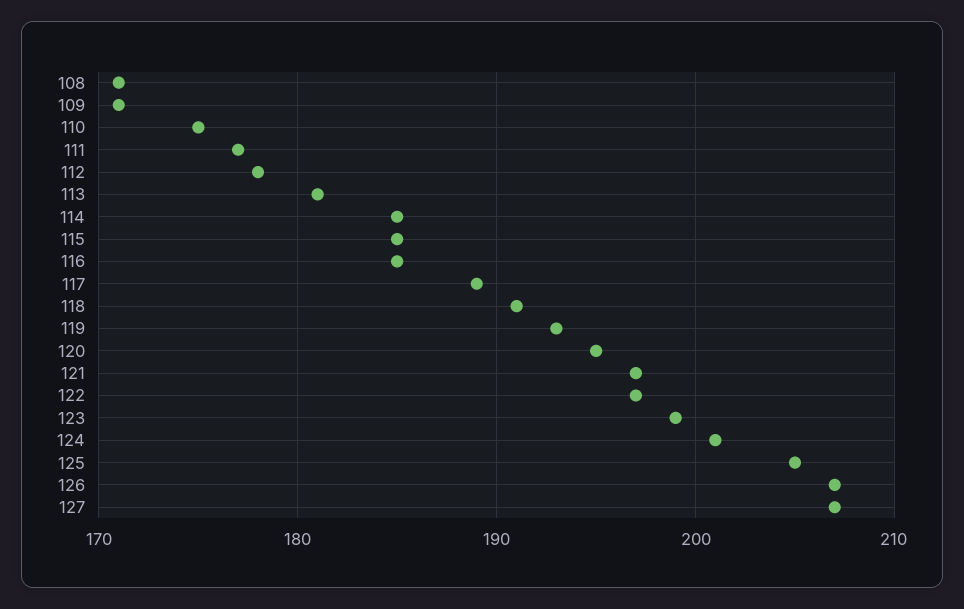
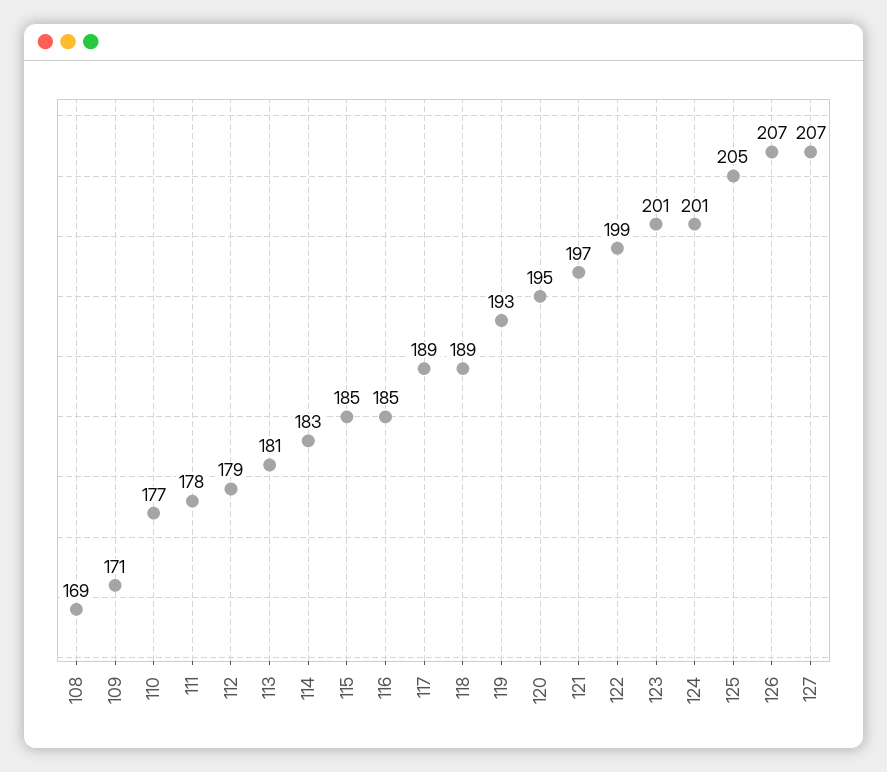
  {
-   "108": 171,
+   "108": 169,
    "109": 171,
-   "110": 175,
+   "110": 177,
-   "111": 177,
+   "111": 178,
-   "112": 178,
+   "112": 179,
    "113": 181,
-   "114": 185,
+   "114": 183,
    "115": 185,
    "116": 185,
    "117": 189,
-   "118": 191,
+   "118": 189,
    "119": 193,
    "120": 195,
    "121": 197,
-   "122": 197,
+   "122": 199,
-   "123": 199,
+   "123": 201,
    "124": 201,
    "125": 205,
    "126": 207,
    "127": 207
  }

